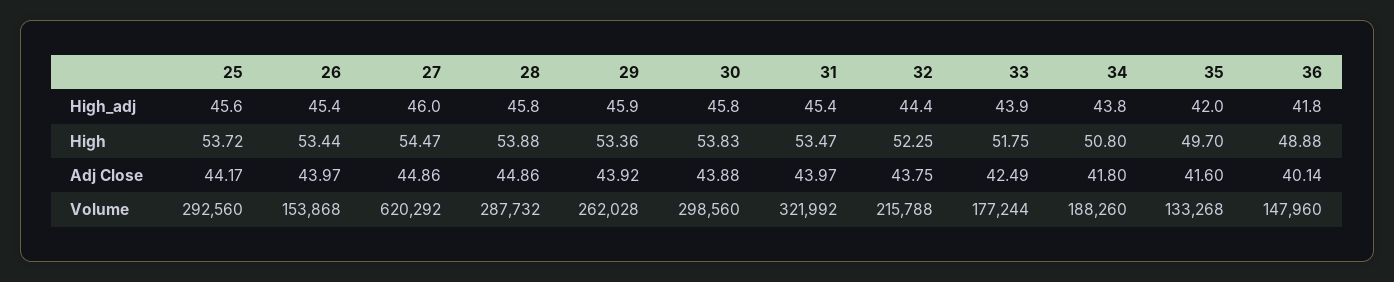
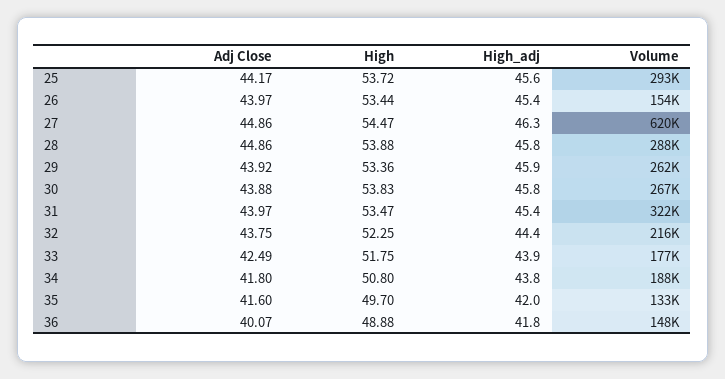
  {
    "25": {
      "High_adj": 45.6,
      "High": 53.72,
      "Adj Close": 44.17,
      "Volume": 292560
    },
    "26": {
      "High_adj": 45.4,
      "High": 53.44,
      "Adj Close": 43.97,
      "Volume": 153868
    },
    "27": {
-     "High_adj": 46,
+     "High_adj": 46.3,
      "High": 54.47,
      "Adj Close": 44.86,
      "Volume": 620292
    },
    "28": {
      "High_adj": 45.8,
      "High": 53.88,
      "Adj Close": 44.86,
      "Volume": 287732
    },
    "29": {
      "High_adj": 45.9,
      "High": 53.36,
      "Adj Close": 43.92,
      "Volume": 262028
    },
    "30": {
      "High_adj": 45.8,
      "High": 53.83,
      "Adj Close": 43.88,
-     "Volume": 298560
+     "Volume": 267000
    },
    "31": {
      "High_adj": 45.4,
      "High": 53.47,
      "Adj Close": 43.97,
      "Volume": 321992
    },
    "32": {
      "High_adj": 44.4,
      "High": 52.25,
      "Adj Close": 43.75,
      "Volume": 215788
    },
    "33": {
      "High_adj": 43.9,
      "High": 51.75,
      "Adj Close": 42.49,
      "Volume": 177244
    },
    "34": {
      "High_adj": 43.8,
      "High": 50.8,
      "Adj Close": 41.8,
      "Volume": 188260
    },
    "35": {
      "High_adj": 42,
      "High": 49.7,
      "Adj Close": 41.6,
      "Volume": 133268
    },
    "36": {
      "High_adj": 41.8,
      "High": 48.88,
-     "Adj Close": 40.14,
+     "Adj Close": 40.07,
      "Volume": 147960
    }
  }

